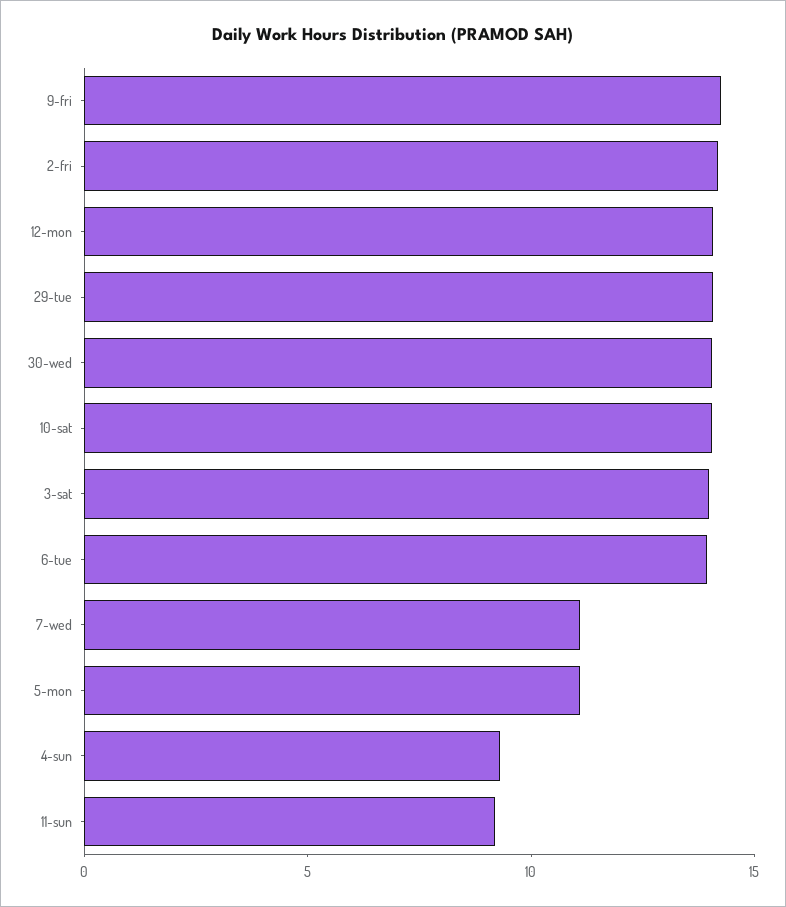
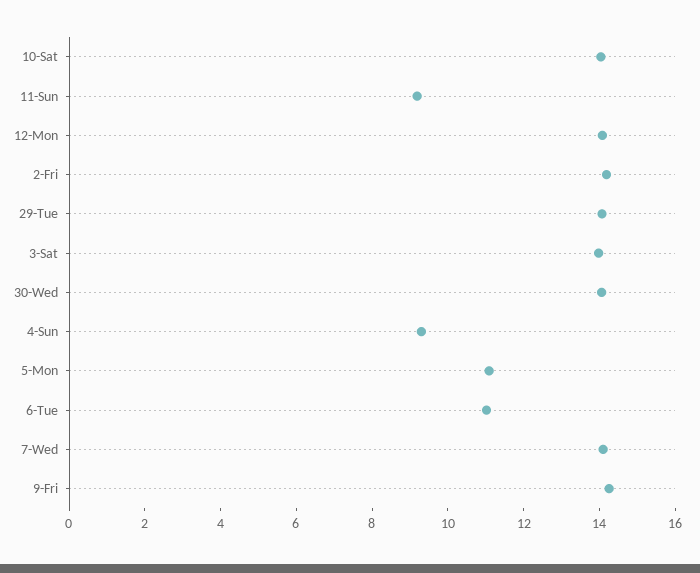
  {
    "9-fri": 14.5,
    "2-fri": 14,
    "12-mon": 14,
    "29-tue": 14,
    "30-wed": 14,
    "10-sat": 14,
    "3-sat": 14,
-   "6-tue": 14,
+   "6-tue": 11,
-   "7-wed": 11,
+   "7-wed": 14,
    "5-mon": 11,
    "4-sun": 9.5,
    "11-sun": 9
  }

